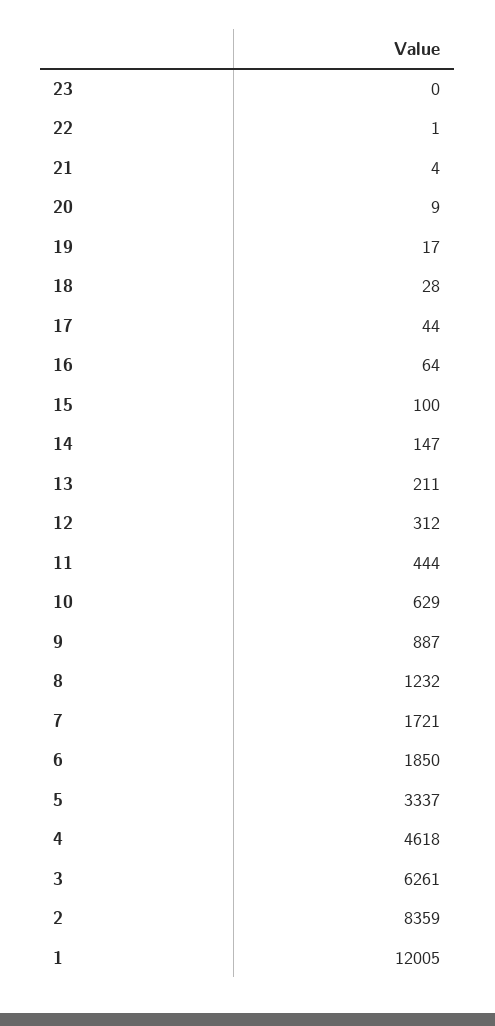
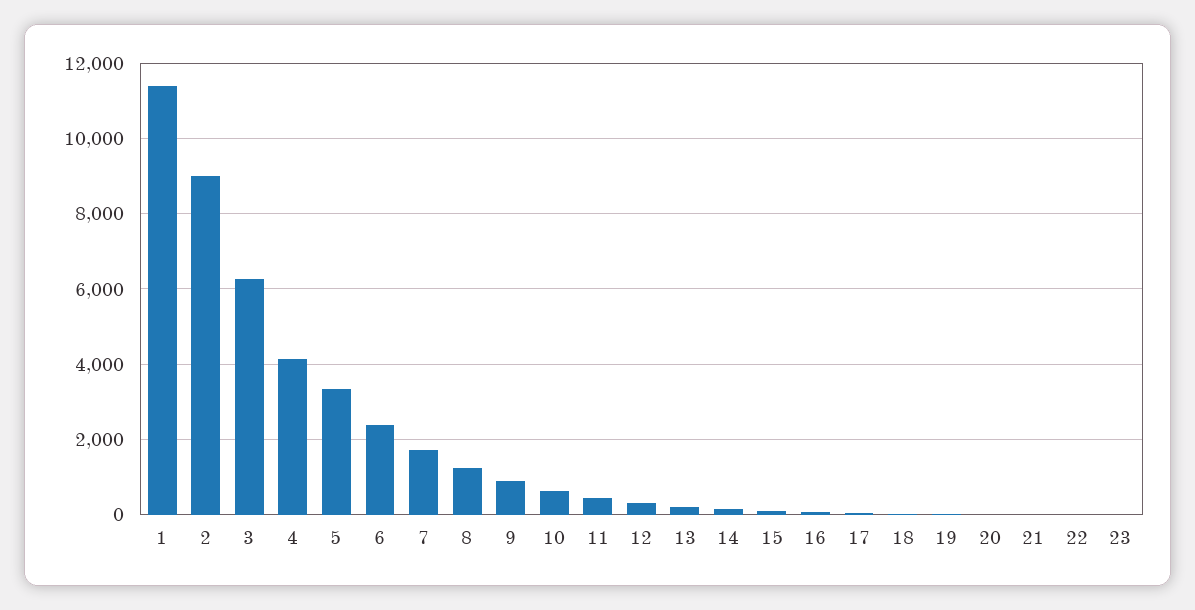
  {
    "23": 0,
    "22": 1,
    "21": 4,
    "20": 9,
    "19": 17,
    "18": 28,
    "17": 44,
    "16": 64,
    "15": 100,
    "14": 147,
    "13": 211,
    "12": 312,
    "11": 444,
    "10": 629,
    "9": 887,
    "8": 1232,
    "7": 1721,
-   "6": 1850,
+   "6": 2400,
    "5": 3337,
-   "4": 4618,
+   "4": 4200,
    "3": 6261,
-   "2": 8359,
+   "2": 9000,
-   "1": 12005
+   "1": 11400
  }

